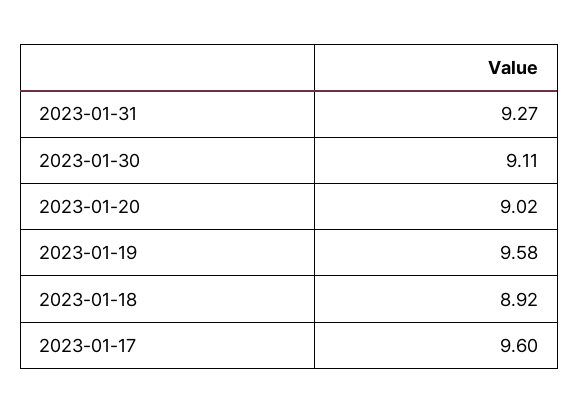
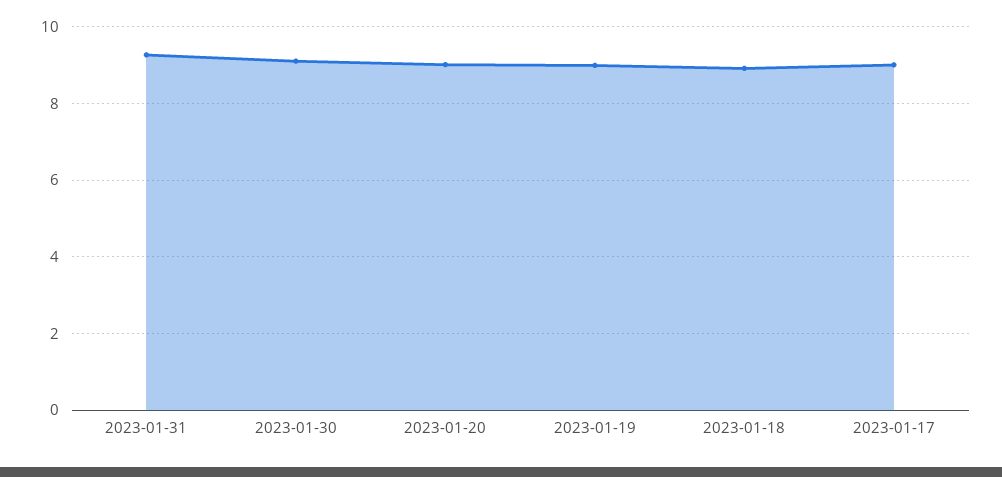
  {
    "2023-01-31": 9.27,
    "2023-01-30": 9.11,
    "2023-01-20": 9.02,
-   "2023-01-19": 9.58,
+   "2023-01-19": 9,
    "2023-01-18": 8.92,
-   "2023-01-17": 9.6
+   "2023-01-17": 9
  }

